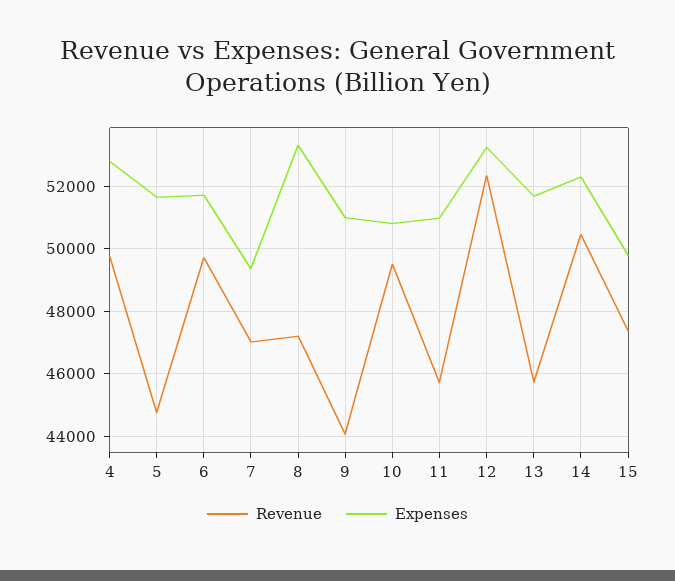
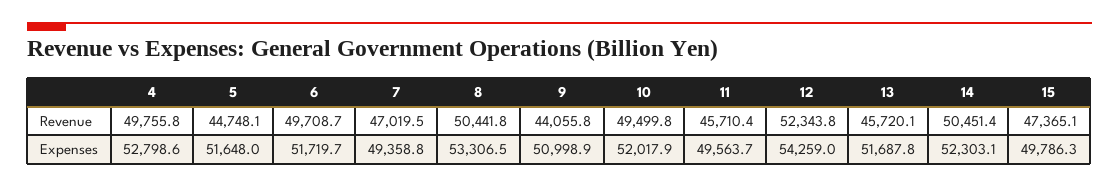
  {
    "Revenue": {
      "4": 49755.8,
      "5": 44748.1,
      "6": 49708.7,
      "7": 47019.5,
-     "8": 47200,
+     "8": 50441.8,
      "9": 44055.8,
      "10": 49499.8,
      "11": 45710.4,
      "12": 52343.8,
      "13": 45720.1,
      "14": 50451.4,
      "15": 47365.1
    },
    "Expenses": {
      "4": 52798.6,
      "5": 51648,
      "6": 51719.7,
      "7": 49358.8,
      "8": 53306.5,
      "9": 50998.9,
-     "10": 50800,
+     "10": 52017.9,
-     "11": 51000,
+     "11": 49563.7,
-     "12": 53200,
+     "12": 54259,
      "13": 51687.8,
      "14": 52303.1,
      "15": 49786.3
    }
  }

